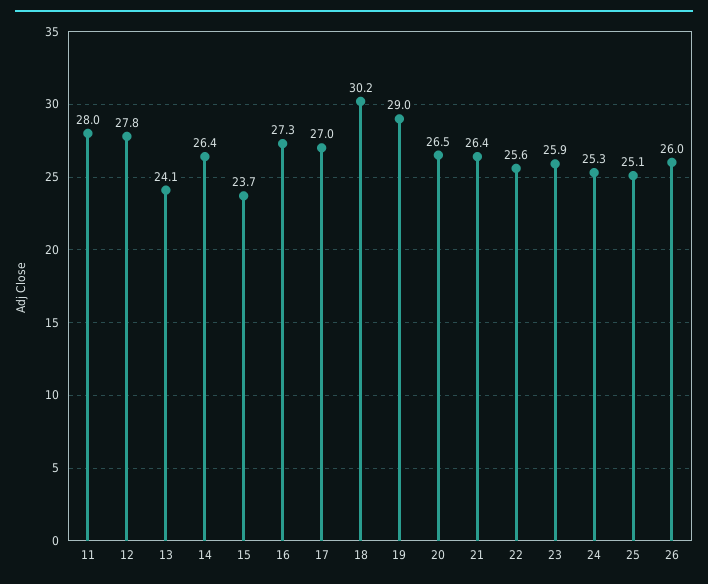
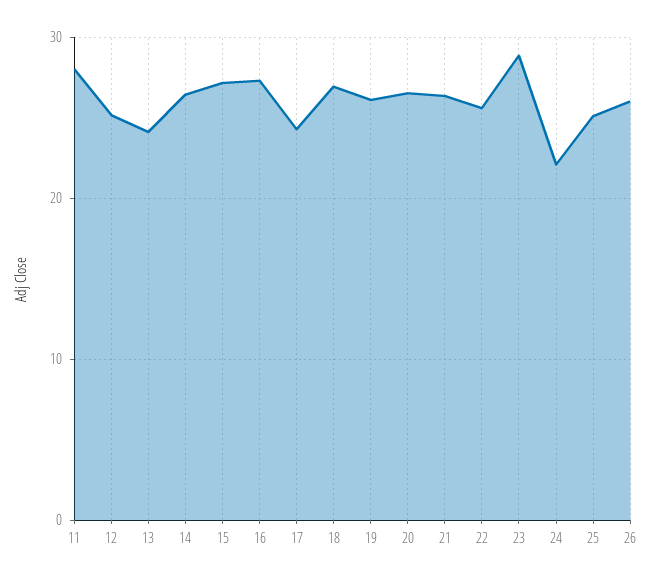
  {
    "11": 28,
-   "12": 27.8,
+   "12": 25,
    "13": 24.1,
    "14": 26.4,
-   "15": 23.7,
+   "15": 27,
    "16": 27.3,
-   "17": 27,
+   "17": 24,
-   "18": 30.2,
+   "18": 27,
-   "19": 29,
+   "19": 26,
    "20": 26.5,
    "21": 26.4,
    "22": 25.6,
-   "23": 25.9,
+   "23": 29,
-   "24": 25.3,
+   "24": 22,
    "25": 25.1,
    "26": 26
  }

